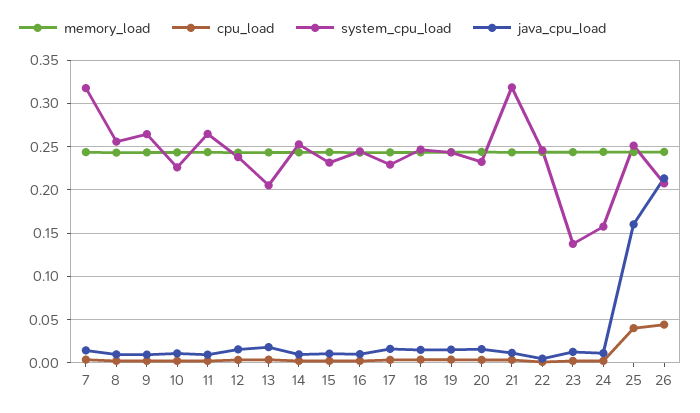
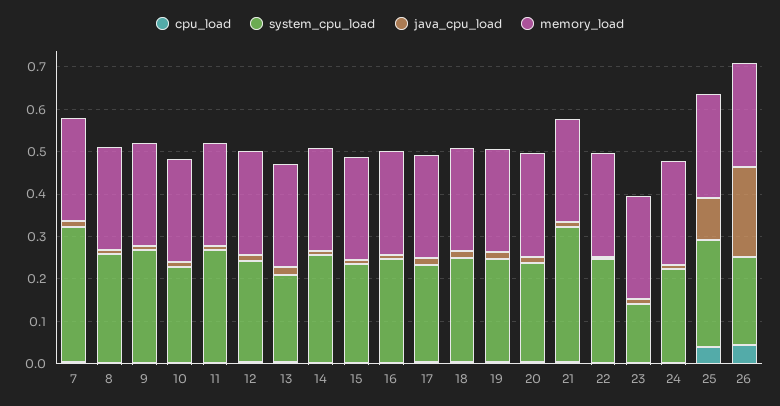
  {
    "memory_load": {
      "7": 0.24,
      "8": 0.24,
      "9": 0.24,
      "10": 0.24,
      "11": 0.24,
      "12": 0.24,
      "13": 0.24,
      "14": 0.24,
      "15": 0.24,
      "16": 0.24,
      "17": 0.24,
      "18": 0.24,
      "19": 0.24,
      "20": 0.24,
      "21": 0.24,
      "22": 0.24,
      "23": 0.24,
      "24": 0.24,
      "25": 0.24,
      "26": 0.24
    },
    "cpu_load": {
      "7": 0,
      "8": 0,
      "9": 0,
      "10": 0,
      "11": 0,
      "12": 0,
      "13": 0,
      "14": 0,
      "15": 0,
      "16": 0,
      "17": 0,
      "18": 0,
      "19": 0,
      "20": 0,
      "21": 0,
      "22": 0,
      "23": 0,
      "24": 0,
      "25": 0.04,
      "26": 0.04
    },
    "system_cpu_load": {
      "7": 0.32,
      "8": 0.26,
      "9": 0.26,
      "10": 0.23,
      "11": 0.26,
      "12": 0.24,
      "13": 0.21,
      "14": 0.25,
      "15": 0.23,
      "16": 0.24,
      "17": 0.23,
      "18": 0.25,
      "19": 0.24,
      "20": 0.23,
      "21": 0.32,
      "22": 0.25,
      "23": 0.14,
-     "24": 0.16,
+     "24": 0.22,
      "25": 0.25,
      "26": 0.21
    },
    "java_cpu_load": {
      "7": 0.01,
      "8": 0.01,
      "9": 0.01,
      "10": 0.01,
      "11": 0.01,
      "12": 0.02,
      "13": 0.02,
      "14": 0.01,
      "15": 0.01,
      "16": 0.01,
      "17": 0.02,
      "18": 0.02,
      "19": 0.02,
      "20": 0.02,
      "21": 0.01,
      "22": 0.01,
      "23": 0.01,
      "24": 0.01,
-     "25": 0.16,
+     "25": 0.1,
      "26": 0.21
    }
  }

